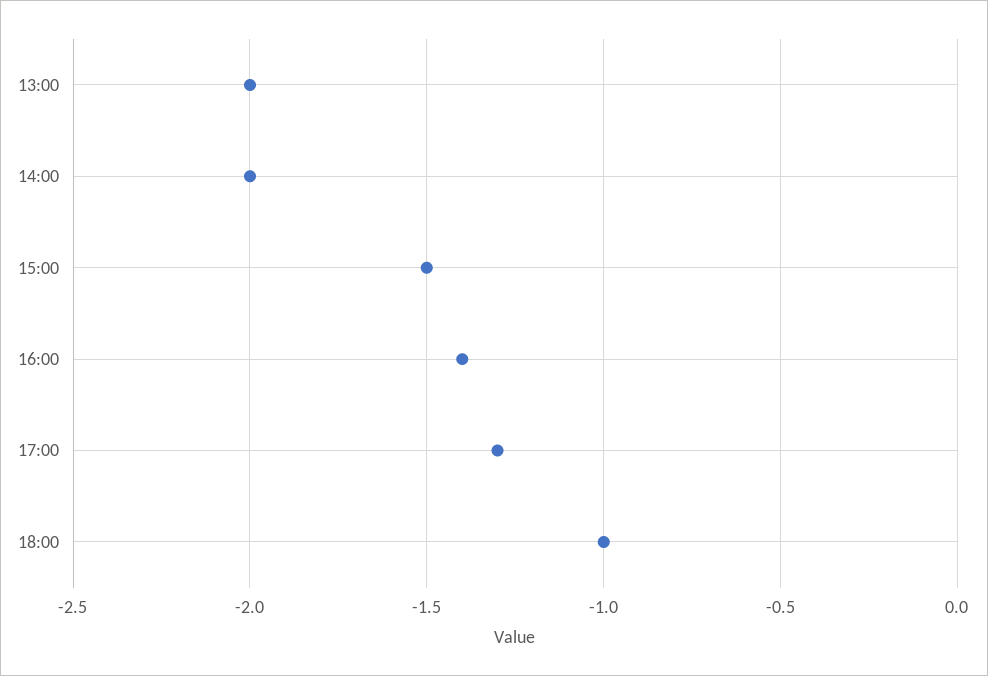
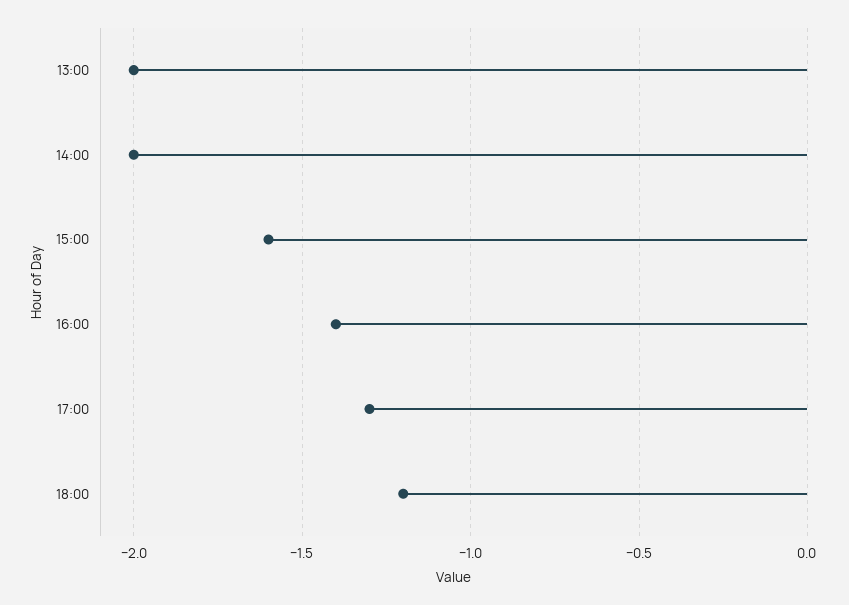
  {
    "13:00": -2,
    "14:00": -2,
-   "15:00": -1.5,
+   "15:00": -1.6,
    "16:00": -1.4,
    "17:00": -1.3,
-   "18:00": -1
+   "18:00": -1.2
  }

